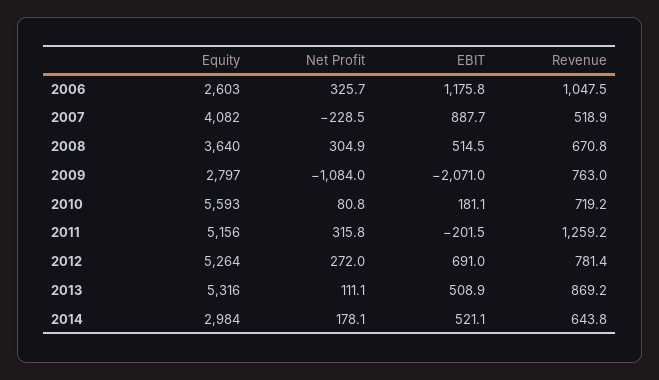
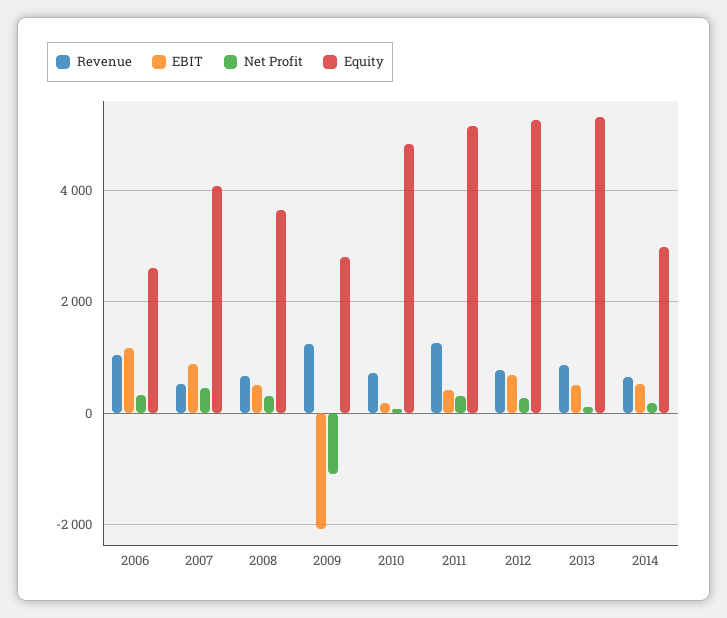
  {
    "Equity": {
      "2006": 2603,
      "2007": 4082,
      "2008": 3640,
      "2009": 2797,
-     "2010": 5593,
+     "2010": 4800,
      "2011": 5156,
      "2012": 5264,
      "2013": 5316,
      "2014": 2984
    },
    "Net Profit": {
      "2006": 325.7,
-     "2007": -228.5,
+     "2007": 400,
      "2008": 304.9,
      "2009": -1084,
      "2010": 80.8,
      "2011": 315.8,
      "2012": 272,
      "2013": 111.1,
      "2014": 178.1
    },
    "EBIT": {
      "2006": 1175.8,
      "2007": 887.7,
      "2008": 514.5,
      "2009": -2071,
      "2010": 181.1,
-     "2011": -201.5,
+     "2011": 400,
      "2012": 691,
      "2013": 508.9,
      "2014": 521.1
    },
    "Revenue": {
      "2006": 1047.5,
      "2007": 518.9,
      "2008": 670.8,
-     "2009": 763,
+     "2009": 1200,
      "2010": 719.2,
      "2011": 1259.2,
      "2012": 781.4,
      "2013": 869.2,
      "2014": 643.8
    }
  }

